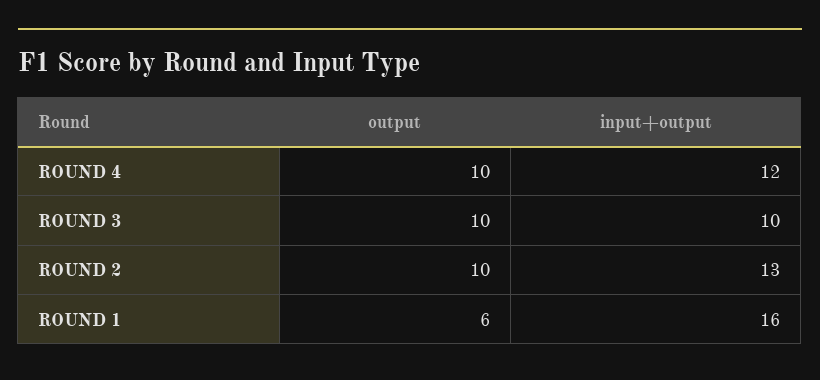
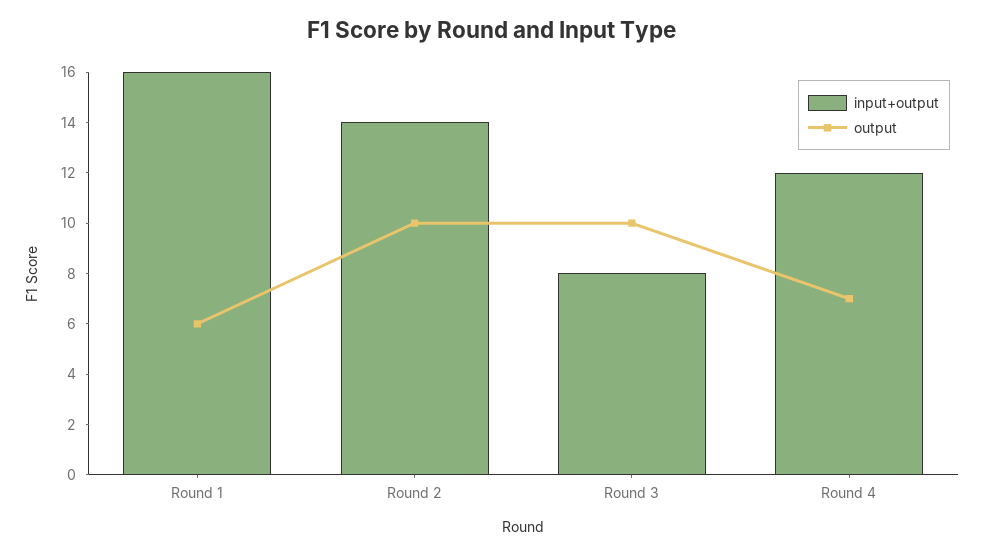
  {
    "output": {
-     "ROUND 4": 10,
+     "ROUND 4": 7,
      "ROUND 3": 10,
      "ROUND 2": 10,
      "ROUND 1": 6
    },
    "input+output": {
      "ROUND 4": 12,
-     "ROUND 3": 10,
+     "ROUND 3": 8,
-     "ROUND 2": 13,
+     "ROUND 2": 14,
      "ROUND 1": 16
    }
  }

